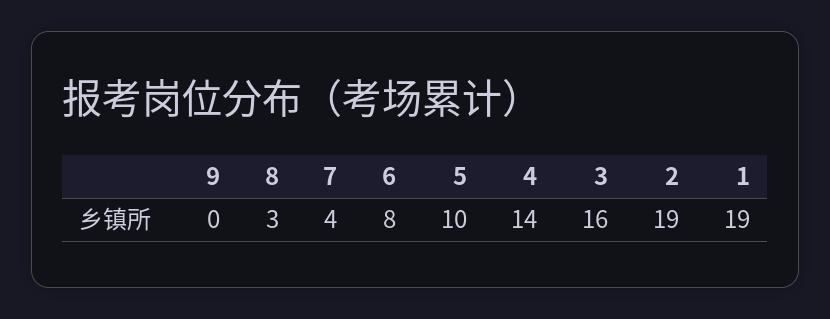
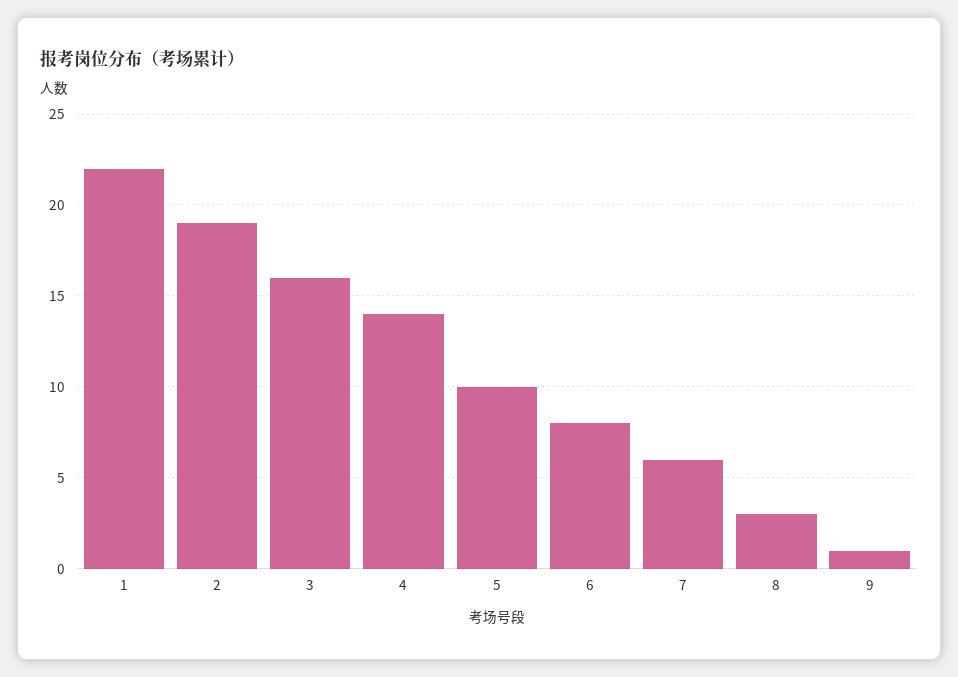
  {
-   "9": 0,
+   "9": 1,
    "8": 3,
-   "7": 4,
+   "7": 6,
    "6": 8,
    "5": 10,
    "4": 14,
    "3": 16,
    "2": 19,
-   "1": 19
+   "1": 22
  }

